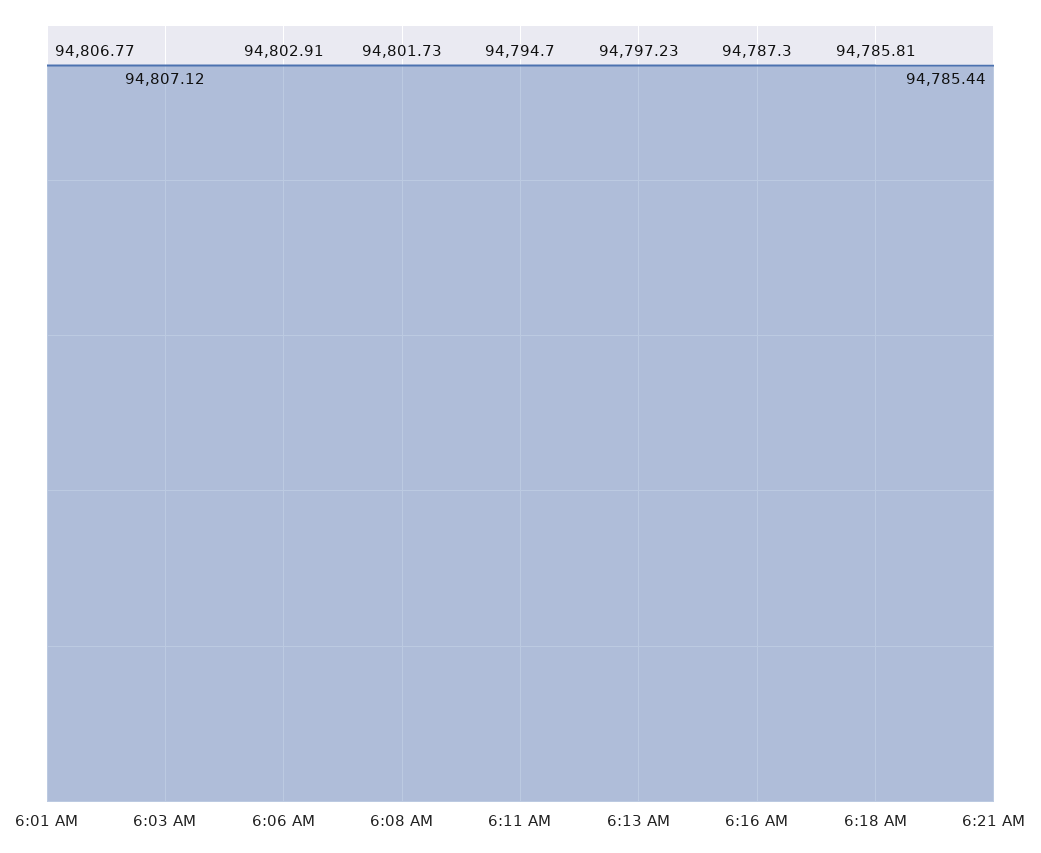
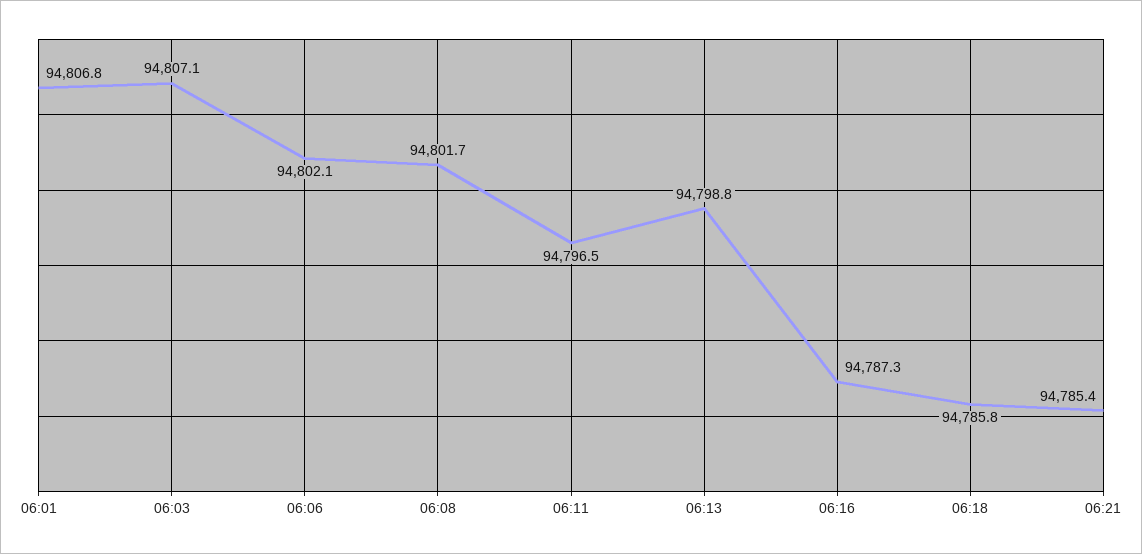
  {
    "6:01 AM": 94806.77,
    "6:03 AM": 94807.12,
-   "6:06 AM": 94802.91,
+   "6:06 AM": 94802.1,
    "6:08 AM": 94801.73,
-   "6:11 AM": 94794.7,
+   "6:11 AM": 94796.5,
-   "6:13 AM": 94797.23,
+   "6:13 AM": 94798.8,
    "6:16 AM": 94787.3,
    "6:18 AM": 94785.81,
    "6:21 AM": 94785.44
  }

